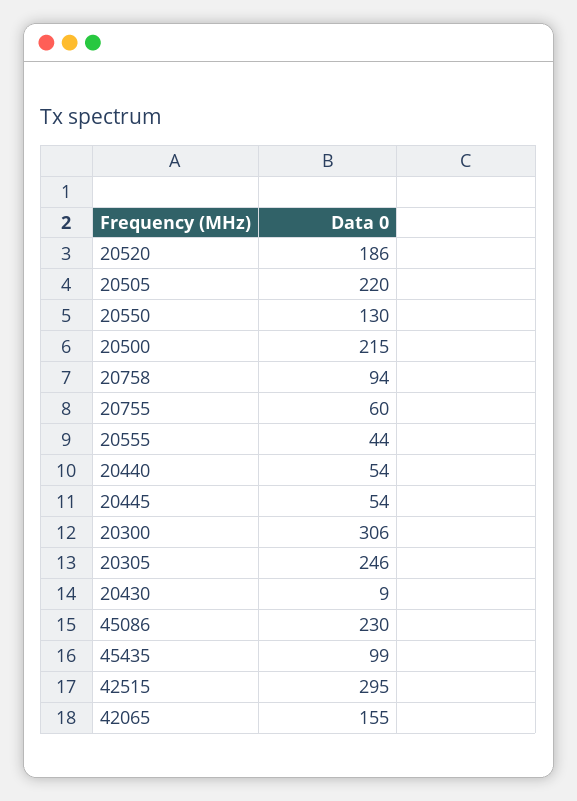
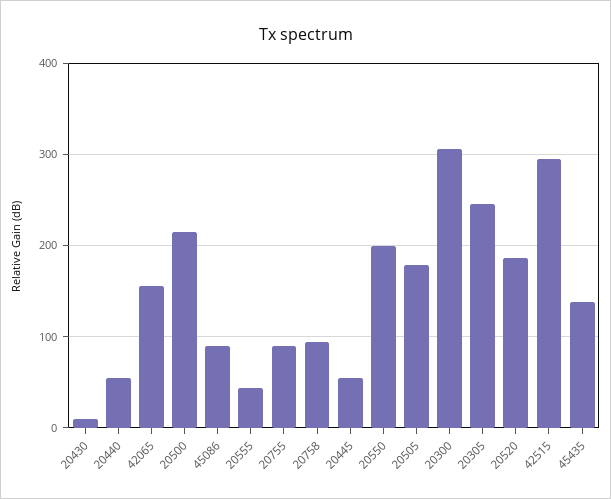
  {
    "20520": 186,
-   "20505": 220,
+   "20505": 180,
-   "20550": 130,
+   "20550": 200,
    "20500": 215,
    "20758": 94,
-   "20755": 60,
+   "20755": 90,
    "20555": 44,
    "20440": 54,
    "20445": 54,
    "20300": 306,
    "20305": 246,
    "20430": 9,
-   "45086": 230,
+   "45086": 90,
-   "45435": 99,
+   "45435": 140,
    "42515": 295,
    "42065": 155
  }

